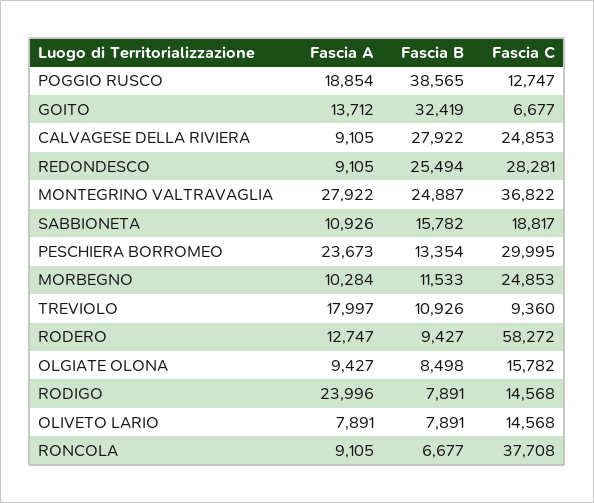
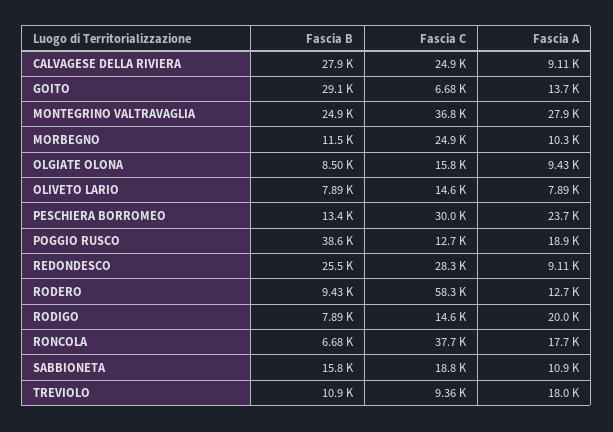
  {
    "Fascia A": {
      "POGGIO RUSCO": 18854,
      "GOITO": 13712,
      "CALVAGESE DELLA RIVIERA": 9105,
      "REDONDESCO": 9105,
      "MONTEGRINO VALTRAVAGLIA": 27922,
      "SABBIONETA": 10926,
      "PESCHIERA BORROMEO": 23673,
      "MORBEGNO": 10284,
      "TREVIOLO": 17997,
      "RODERO": 12747,
      "OLGIATE OLONA": 9427,
-     "RODIGO": 23996,
+     "RODIGO": 20000,
      "OLIVETO LARIO": 7891,
-     "RONCOLA": 9105
+     "RONCOLA": 17700
    },
    "Fascia B": {
      "POGGIO RUSCO": 38565,
-     "GOITO": 32419,
+     "GOITO": 29100,
      "CALVAGESE DELLA RIVIERA": 27922,
      "REDONDESCO": 25494,
      "MONTEGRINO VALTRAVAGLIA": 24887,
      "SABBIONETA": 15782,
      "PESCHIERA BORROMEO": 13354,
      "MORBEGNO": 11533,
      "TREVIOLO": 10926,
      "RODERO": 9427,
      "OLGIATE OLONA": 8498,
      "RODIGO": 7891,
      "OLIVETO LARIO": 7891,
      "RONCOLA": 6677
    },
    "Fascia C": {
      "POGGIO RUSCO": 12747,
      "GOITO": 6677,
      "CALVAGESE DELLA RIVIERA": 24853,
      "REDONDESCO": 28281,
      "MONTEGRINO VALTRAVAGLIA": 36822,
      "SABBIONETA": 18817,
      "PESCHIERA BORROMEO": 29995,
      "MORBEGNO": 24853,
      "TREVIOLO": 9360,
      "RODERO": 58272,
      "OLGIATE OLONA": 15782,
      "RODIGO": 14568,
      "OLIVETO LARIO": 14568,
      "RONCOLA": 37708
    }
  }

